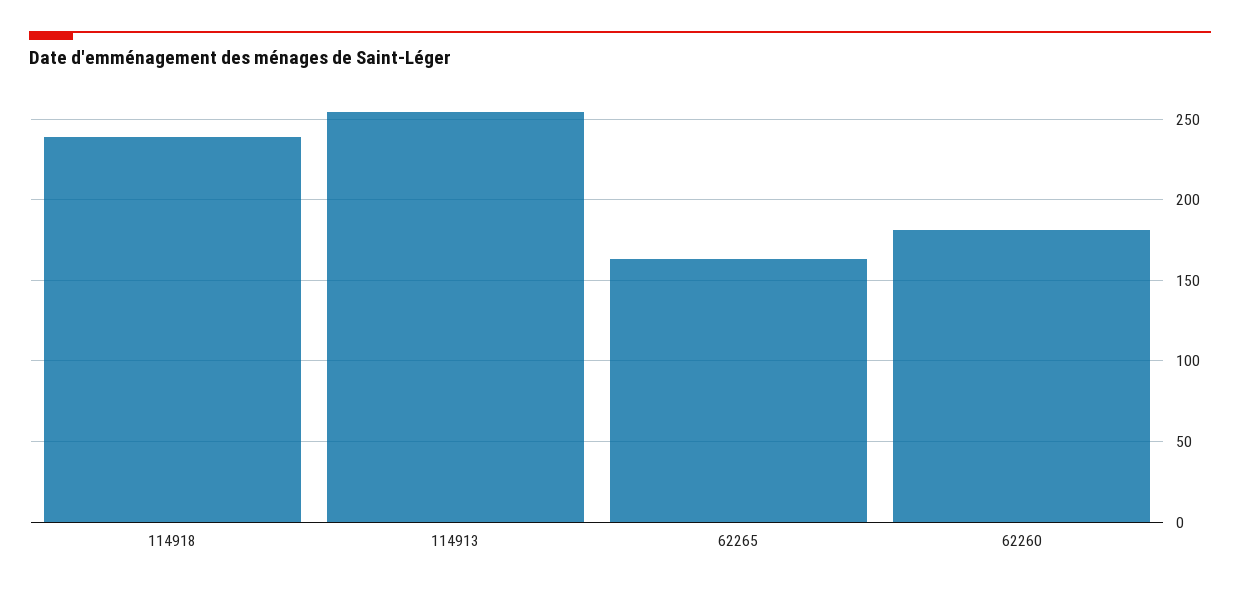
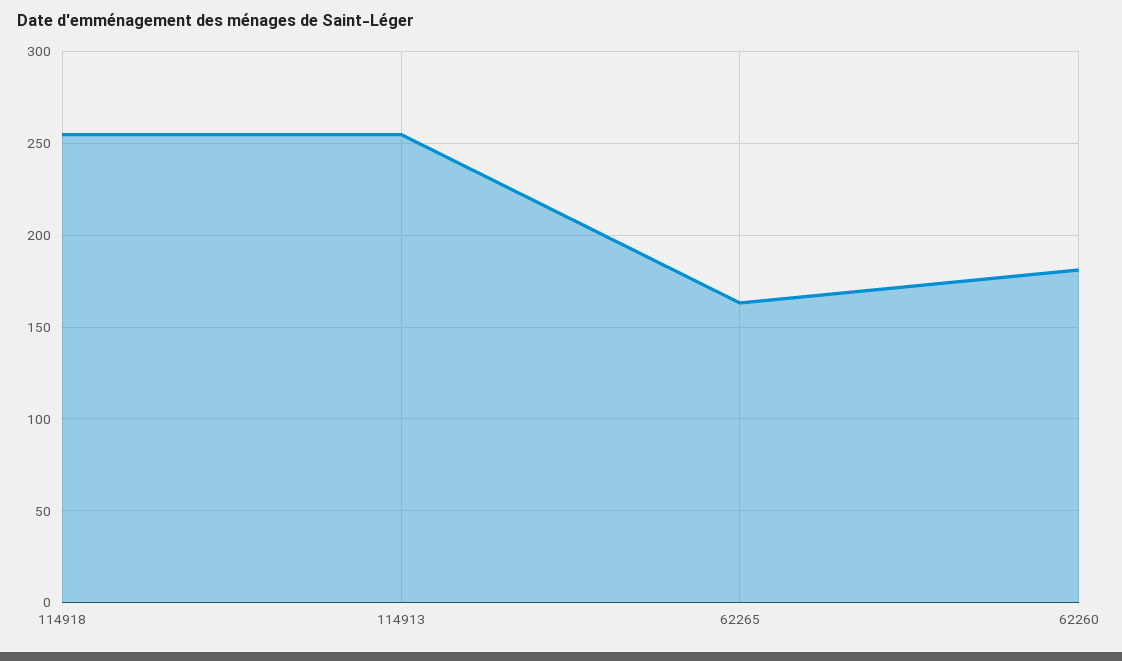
  {
-   "114918": 240,
+   "114918": 255,
    "114913": 255,
    "62265": 165,
    "62260": 180
  }

